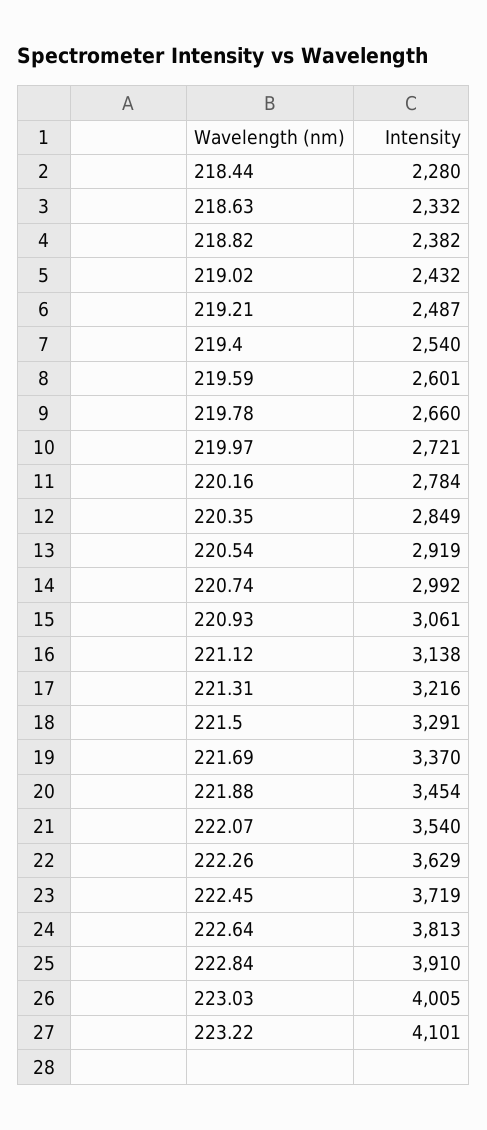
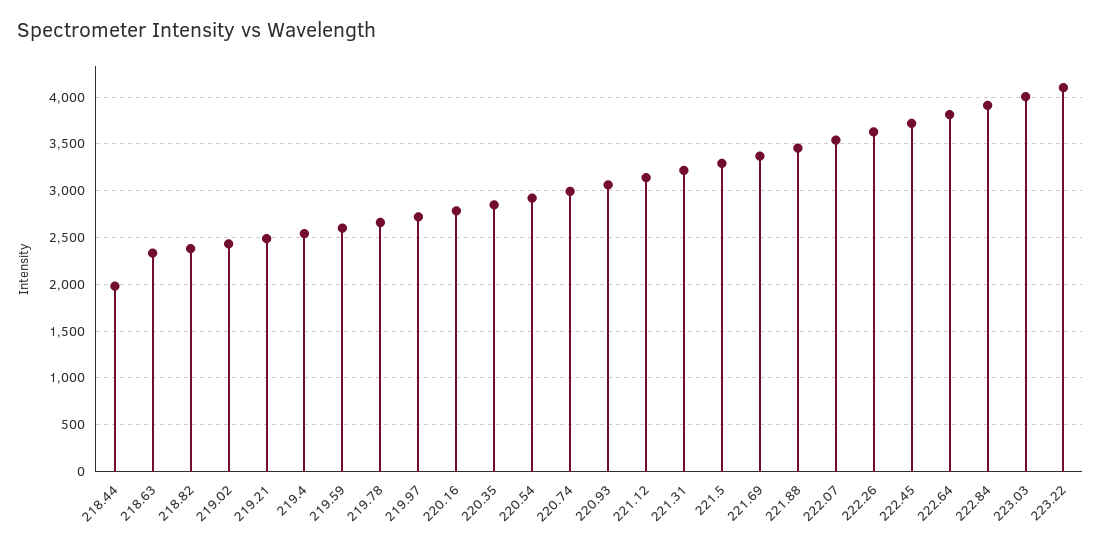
  {
-   "218.44": 2280,
+   "218.44": 2000,
    "218.63": 2332,
    "218.82": 2382,
    "219.02": 2432,
    "219.21": 2487,
    "219.4": 2540,
    "219.59": 2601,
    "219.78": 2660,
    "219.97": 2721,
    "220.16": 2784,
    "220.35": 2849,
    "220.54": 2919,
    "220.74": 2992,
    "220.93": 3061,
    "221.12": 3138,
    "221.31": 3216,
    "221.5": 3291,
    "221.69": 3370,
    "221.88": 3454,
    "222.07": 3540,
    "222.26": 3629,
    "222.45": 3719,
    "222.64": 3813,
    "222.84": 3910,
    "223.03": 4005,
    "223.22": 4101
  }

